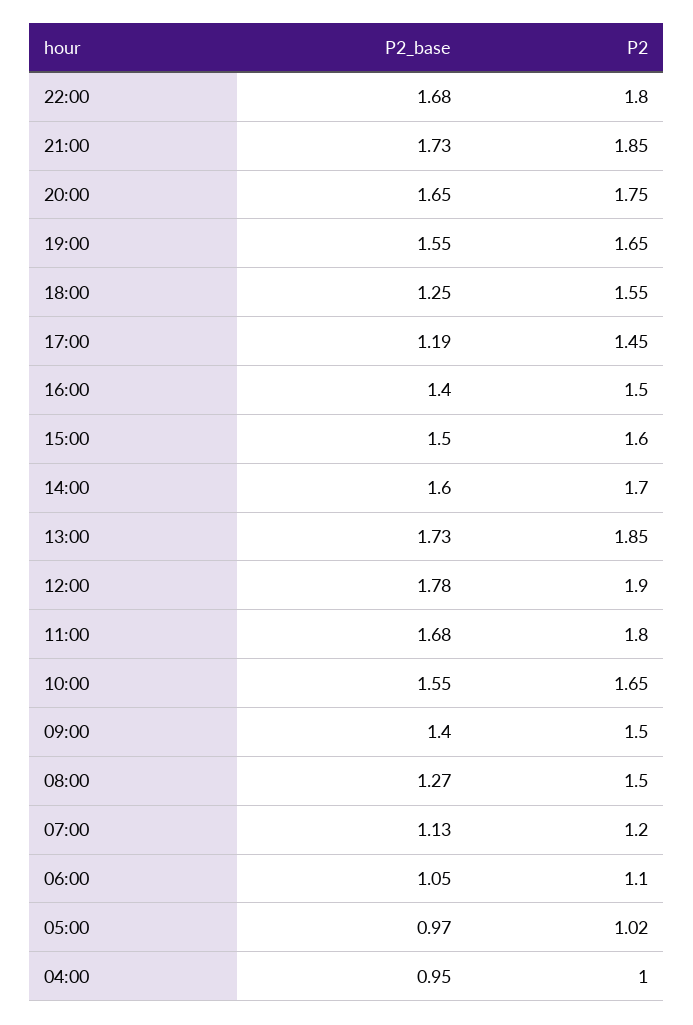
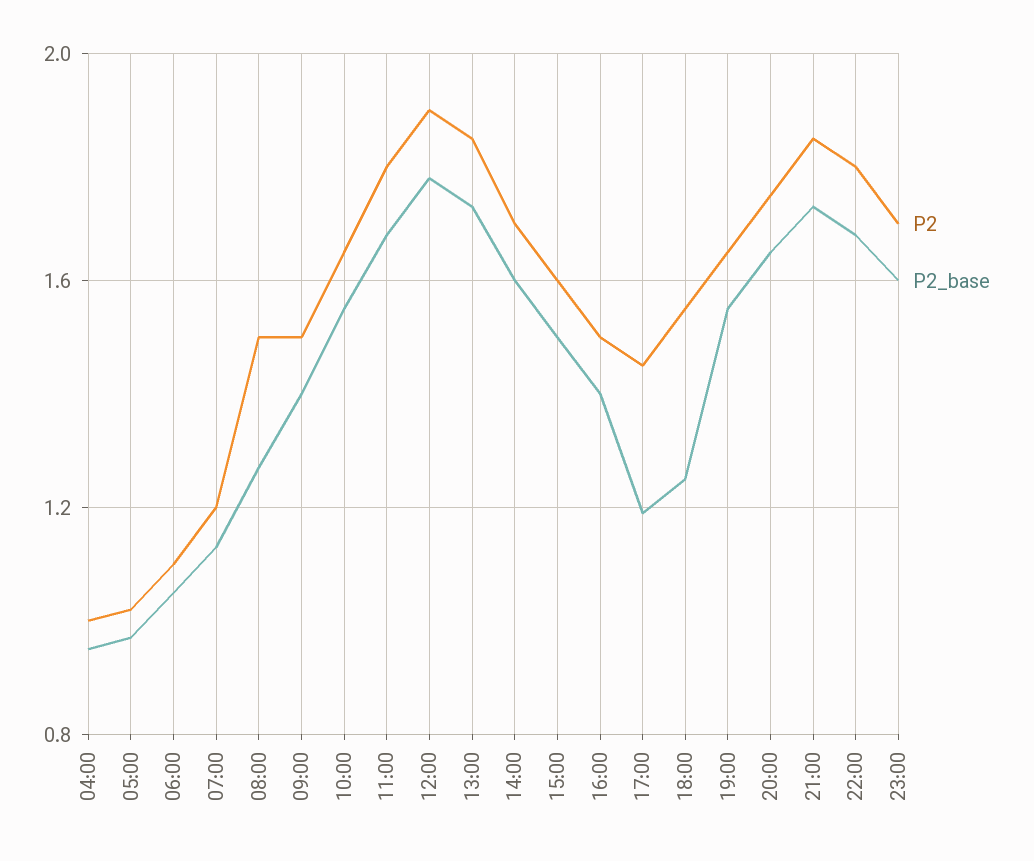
  {
    "P2_base": {
      "22:00": 1.68,
      "21:00": 1.73,
      "20:00": 1.65,
      "19:00": 1.55,
      "18:00": 1.25,
      "17:00": 1.19,
      "16:00": 1.4,
      "15:00": 1.5,
      "14:00": 1.6,
      "13:00": 1.73,
      "12:00": 1.78,
      "11:00": 1.68,
      "10:00": 1.55,
      "09:00": 1.4,
      "08:00": 1.27,
      "07:00": 1.13,
      "06:00": 1.05,
      "05:00": 0.97,
-     "04:00": 0.95
+     "04:00": 0.95,
+     "23:00": 1.6
    },
    "P2": {
      "22:00": 1.8,
      "21:00": 1.85,
      "20:00": 1.75,
      "19:00": 1.65,
      "18:00": 1.55,
      "17:00": 1.45,
      "16:00": 1.5,
      "15:00": 1.6,
      "14:00": 1.7,
      "13:00": 1.85,
      "12:00": 1.9,
      "11:00": 1.8,
      "10:00": 1.65,
      "09:00": 1.5,
      "08:00": 1.5,
      "07:00": 1.2,
      "06:00": 1.1,
      "05:00": 1.02,
-     "04:00": 1
+     "04:00": 1,
+     "23:00": 1.7
    }
  }

